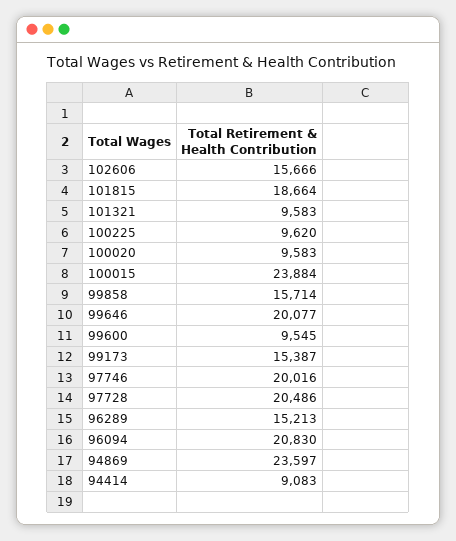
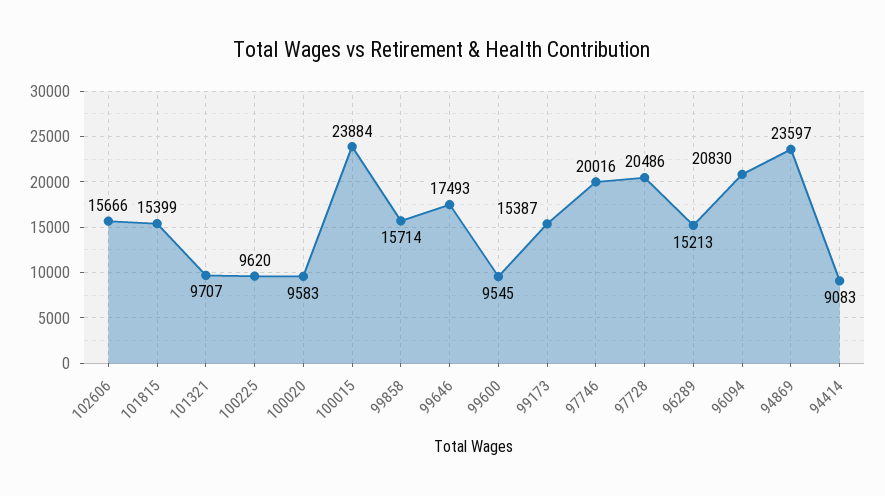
  {
    "102606": 15666,
-   "101815": 18664,
+   "101815": 15399,
-   "101321": 9583,
+   "101321": 9707,
    "100225": 9620,
    "100020": 9583,
    "100015": 23884,
    "99858": 15714,
-   "99646": 20077,
+   "99646": 17493,
    "99600": 9545,
    "99173": 15387,
    "97746": 20016,
    "97728": 20486,
    "96289": 15213,
    "96094": 20830,
    "94869": 23597,
    "94414": 9083
  }

